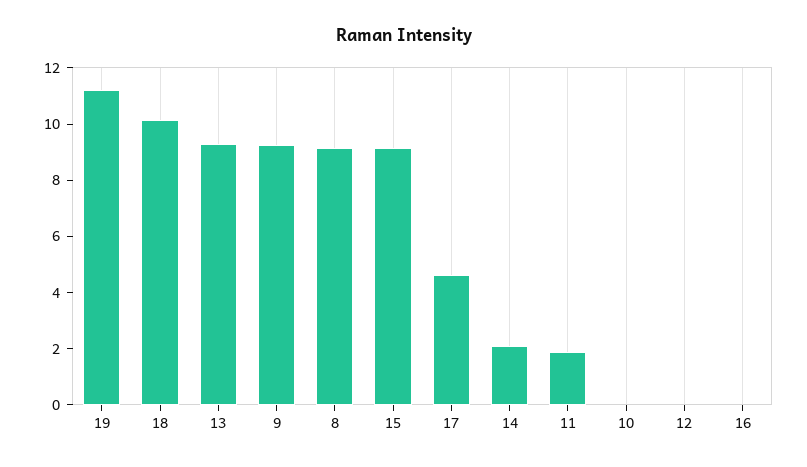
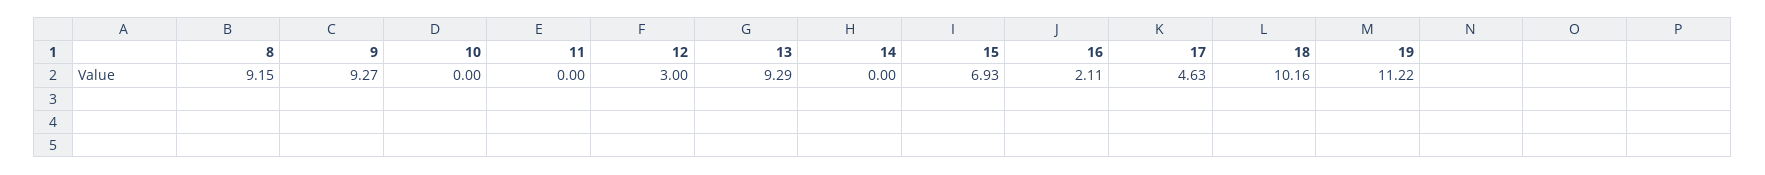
  {
    "19": 11.22,
    "18": 10.16,
    "13": 9.29,
    "9": 9.27,
    "8": 9.15,
-   "15": 9,
+   "15": 6.93,
    "17": 4.63,
-   "14": 2,
+   "14": 0,
-   "11": 2,
+   "11": 0,
    "10": 0,
-   "12": 0,
+   "12": 3,
-   "16": 0
+   "16": 2.11
  }

